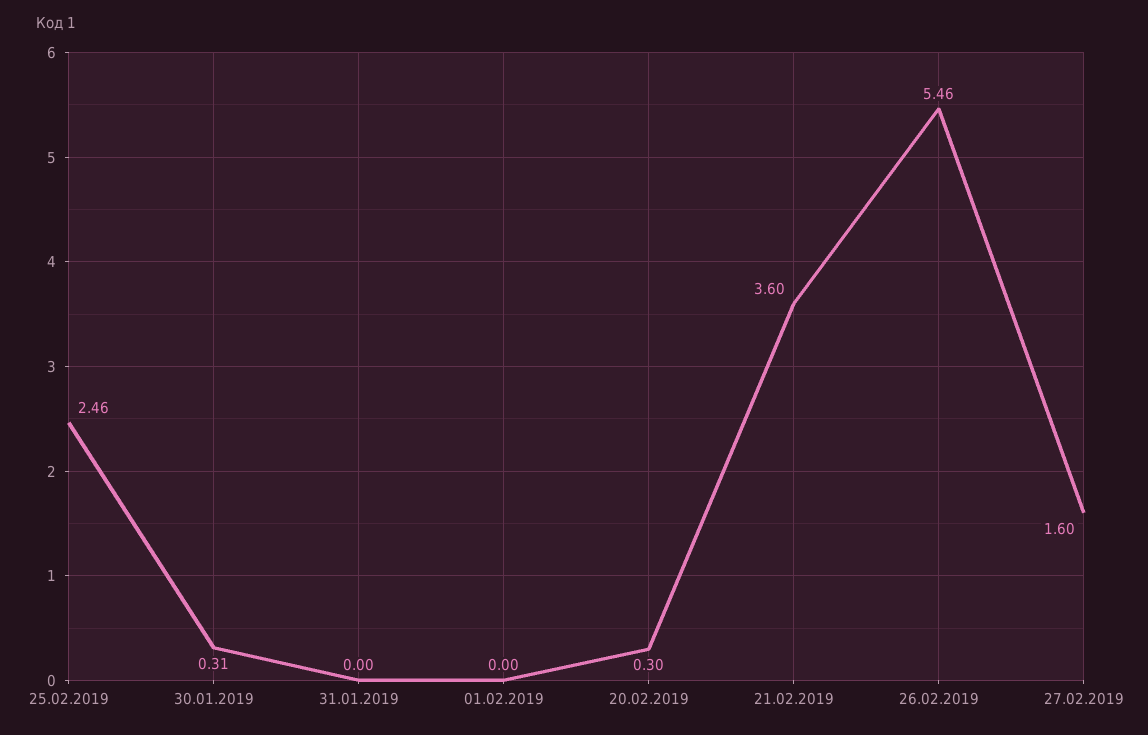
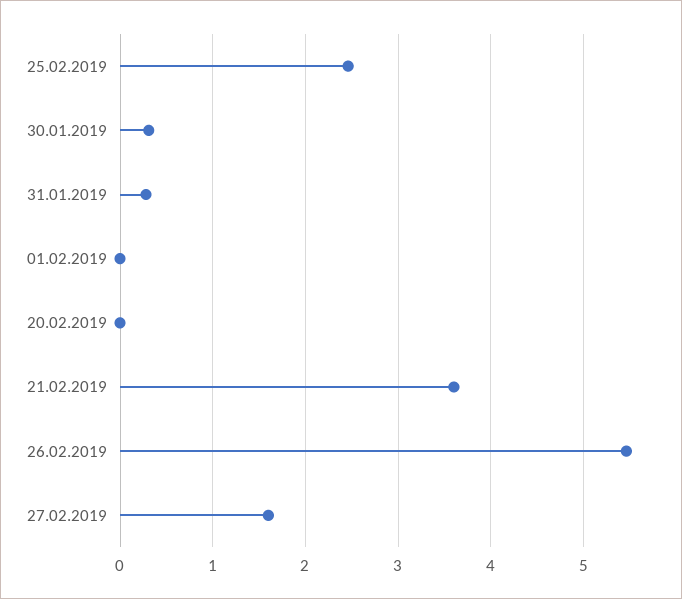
  {
    "25.02.2019": 2.46,
    "30.01.2019": 0.31,
-   "31.01.2019": 0,
+   "31.01.2019": 0.3,
    "01.02.2019": 0,
-   "20.02.2019": 0.3,
+   "20.02.2019": 0,
    "21.02.2019": 3.6,
    "26.02.2019": 5.46,
    "27.02.2019": 1.6
  }

